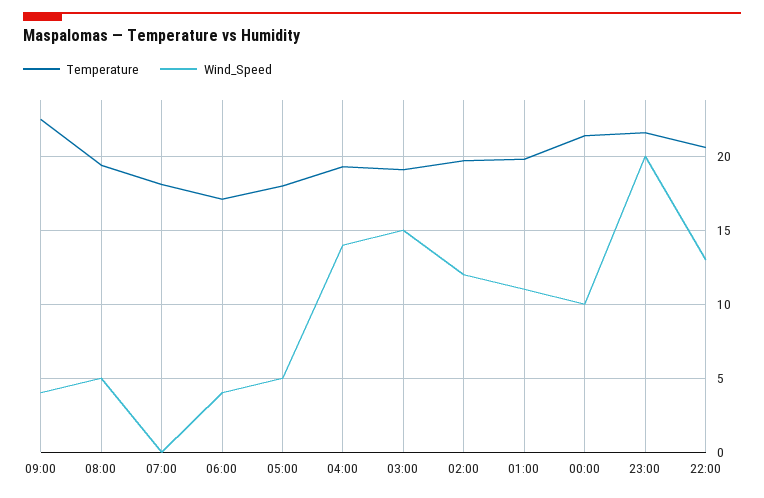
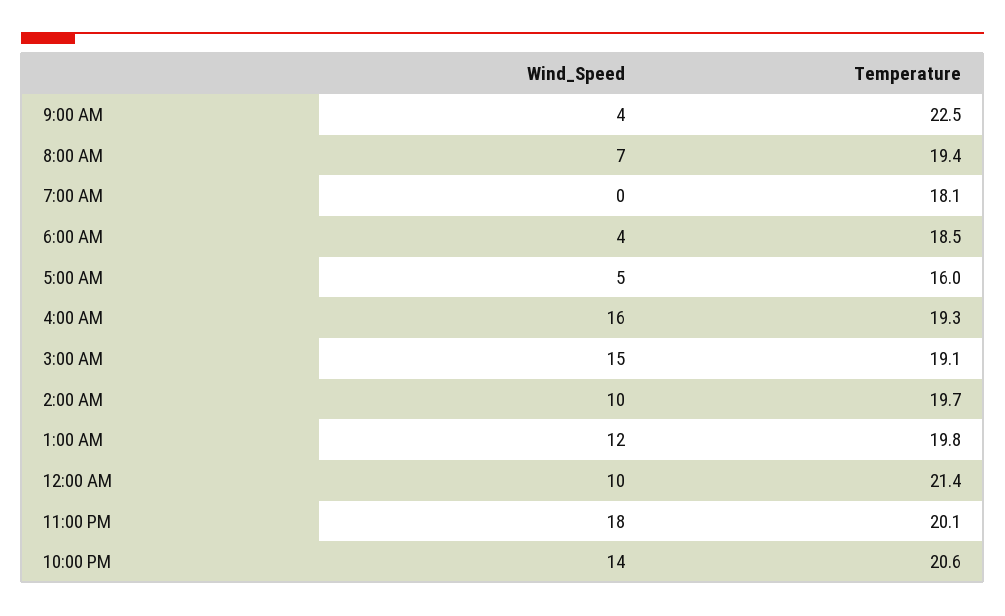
  {
    "Temperature": {
      "09:00": 22.5,
      "08:00": 19.4,
      "07:00": 18.1,
-     "06:00": 17,
+     "06:00": 18.5,
-     "05:00": 18,
+     "05:00": 16,
      "04:00": 19.3,
      "03:00": 19.1,
      "02:00": 19.7,
      "01:00": 19.8,
      "00:00": 21.4,
-     "23:00": 21.5,
+     "23:00": 20.1,
      "22:00": 20.6
    },
    "Wind_Speed": {
      "09:00": 4,
-     "08:00": 5,
+     "08:00": 7,
      "07:00": 0,
      "06:00": 4,
      "05:00": 5,
-     "04:00": 14,
+     "04:00": 16,
      "03:00": 15,
-     "02:00": 12,
+     "02:00": 10,
-     "01:00": 11,
+     "01:00": 12,
      "00:00": 10,
-     "23:00": 20,
+     "23:00": 18,
-     "22:00": 13
+     "22:00": 14
    }
  }

